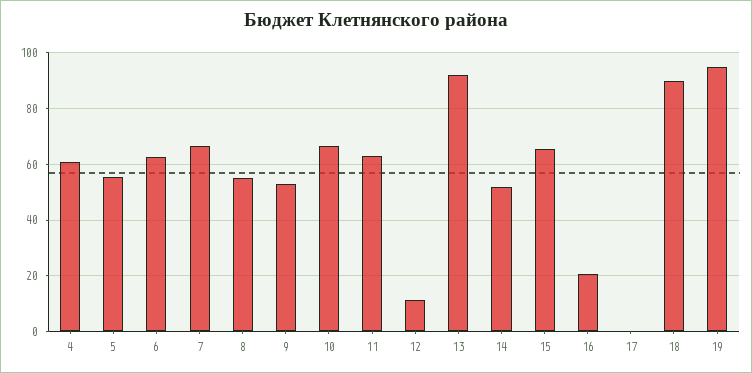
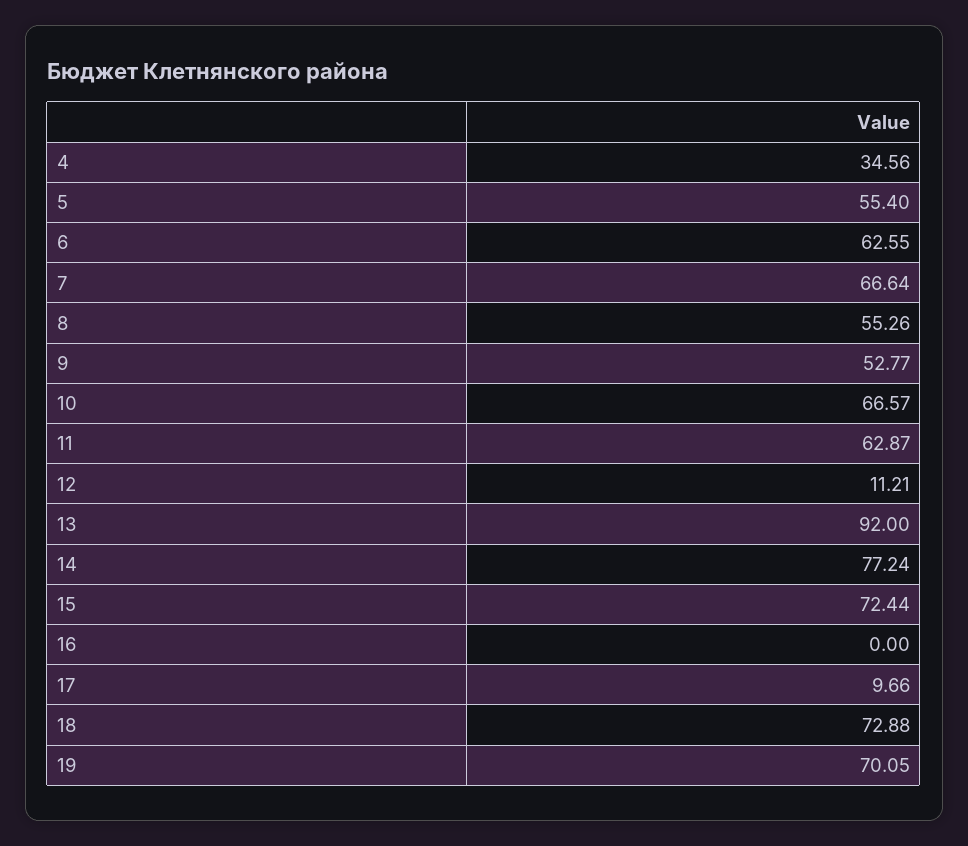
  {
-   "4": 60,
+   "4": 34.56,
    "5": 55.4,
    "6": 62.55,
    "7": 66.64,
    "8": 55.26,
    "9": 52.77,
    "10": 66.57,
    "11": 62.87,
    "12": 11.21,
    "13": 92,
-   "14": 52.5,
+   "14": 77.24,
-   "15": 65,
+   "15": 72.44,
-   "16": 20,
+   "16": 0,
-   "17": 0,
+   "17": 9.66,
-   "18": 90,
+   "18": 72.88,
-   "19": 95
+   "19": 70.05
  }

